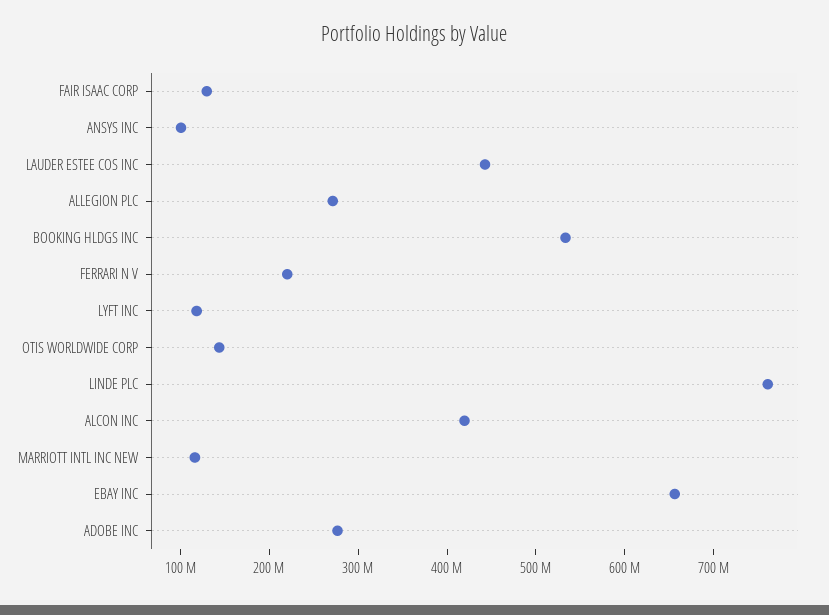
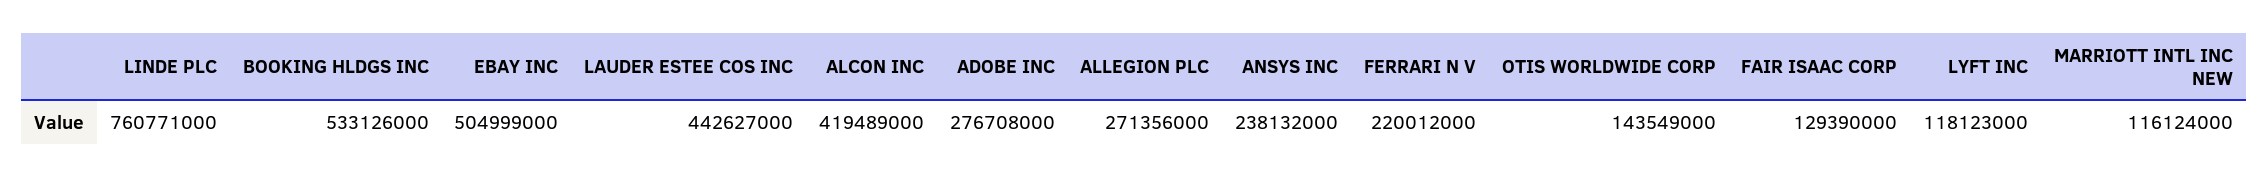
  {
    "FAIR ISAAC CORP": 129390000,
-   "ANSYS INC": 100000000,
+   "ANSYS INC": 238132000,
    "LAUDER ESTEE COS INC": 442627000,
    "ALLEGION PLC": 271356000,
    "BOOKING HLDGS INC": 533126000,
    "FERRARI N V": 220012000,
    "LYFT INC": 118123000,
    "OTIS WORLDWIDE CORP": 143549000,
    "LINDE PLC": 760771000,
    "ALCON INC": 419489000,
    "MARRIOTT INTL INC NEW": 116124000,
-   "EBAY INC": 660000000,
+   "EBAY INC": 504999000,
    "ADOBE INC": 276708000
  }

